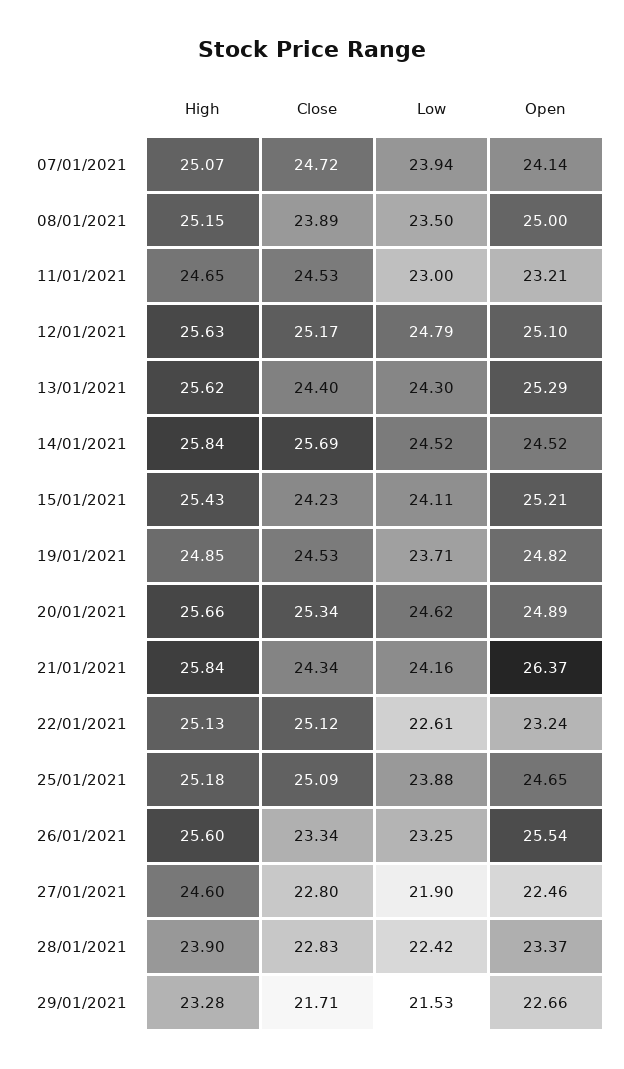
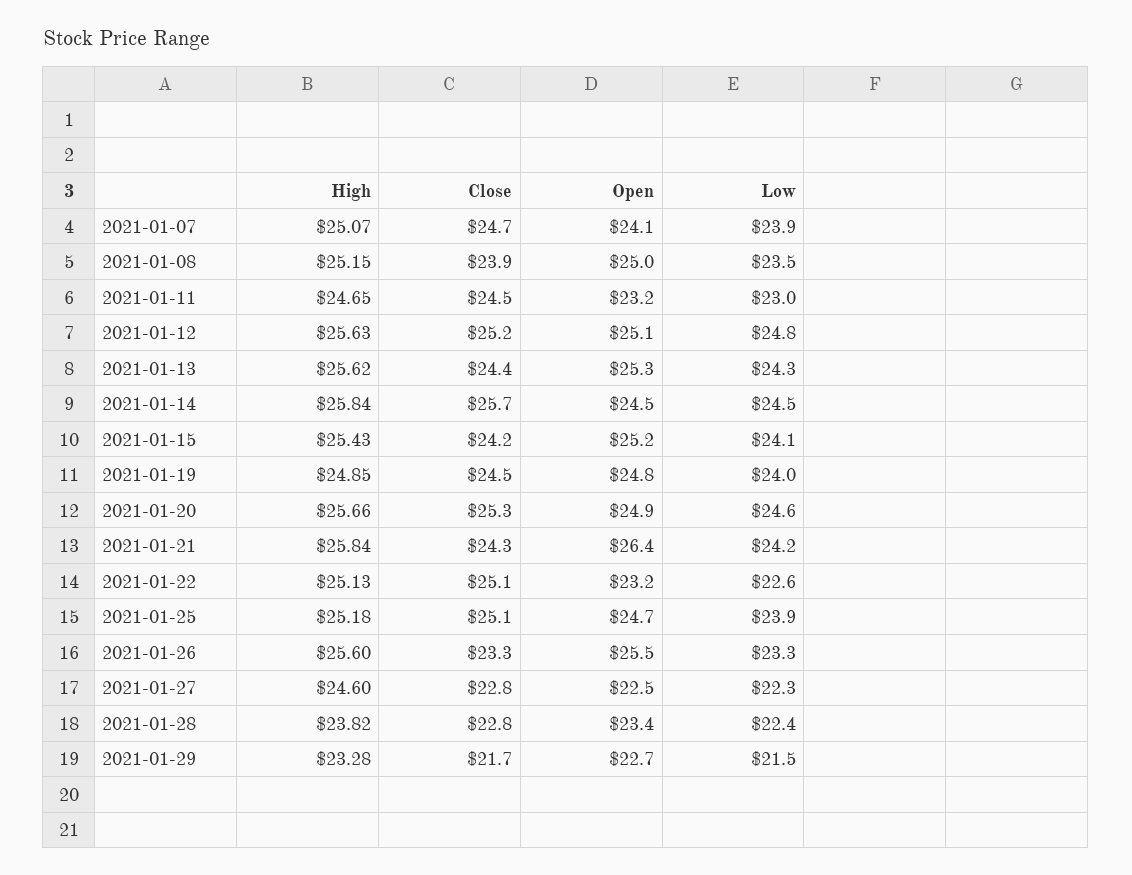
  {
    "High": {
      "07/01/2021": 25.07,
      "08/01/2021": 25.15,
      "11/01/2021": 24.65,
      "12/01/2021": 25.63,
      "13/01/2021": 25.62,
      "14/01/2021": 25.84,
      "15/01/2021": 25.43,
      "19/01/2021": 24.85,
      "20/01/2021": 25.66,
      "21/01/2021": 25.84,
      "22/01/2021": 25.13,
      "25/01/2021": 25.18,
      "26/01/2021": 25.6,
      "27/01/2021": 24.6,
-     "28/01/2021": 23.9,
+     "28/01/2021": 23.82,
      "29/01/2021": 23.28
    },
    "Close": {
      "07/01/2021": 24.72,
      "08/01/2021": 23.89,
      "11/01/2021": 24.53,
      "12/01/2021": 25.17,
      "13/01/2021": 24.4,
      "14/01/2021": 25.69,
      "15/01/2021": 24.23,
      "19/01/2021": 24.53,
      "20/01/2021": 25.34,
      "21/01/2021": 24.34,
      "22/01/2021": 25.12,
      "25/01/2021": 25.09,
      "26/01/2021": 23.34,
      "27/01/2021": 22.8,
      "28/01/2021": 22.83,
      "29/01/2021": 21.71
    },
    "Low": {
      "07/01/2021": 23.94,
      "08/01/2021": 23.5,
      "11/01/2021": 23,
      "12/01/2021": 24.79,
      "13/01/2021": 24.3,
      "14/01/2021": 24.52,
      "15/01/2021": 24.11,
-     "19/01/2021": 23.71,
+     "19/01/2021": 24,
      "20/01/2021": 24.62,
      "21/01/2021": 24.16,
      "22/01/2021": 22.61,
      "25/01/2021": 23.88,
      "26/01/2021": 23.25,
-     "27/01/2021": 21.9,
+     "27/01/2021": 22.3,
      "28/01/2021": 22.42,
      "29/01/2021": 21.53
    },
    "Open": {
      "07/01/2021": 24.14,
      "08/01/2021": 25,
      "11/01/2021": 23.21,
      "12/01/2021": 25.1,
      "13/01/2021": 25.29,
      "14/01/2021": 24.52,
      "15/01/2021": 25.21,
      "19/01/2021": 24.82,
      "20/01/2021": 24.89,
      "21/01/2021": 26.37,
      "22/01/2021": 23.24,
      "25/01/2021": 24.65,
      "26/01/2021": 25.54,
      "27/01/2021": 22.46,
      "28/01/2021": 23.37,
      "29/01/2021": 22.66
    }
  }

